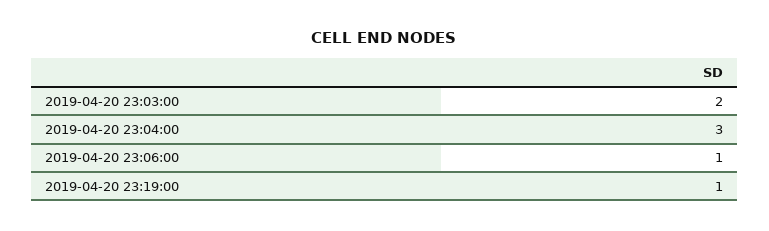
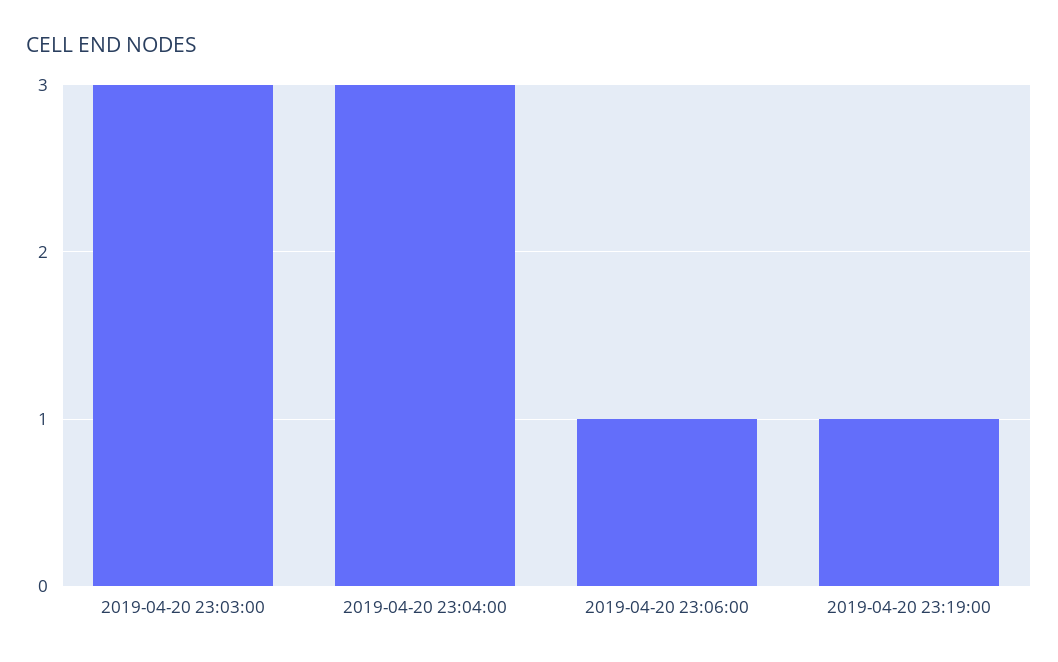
  {
-   "2019-04-20 23:03:00": 2,
+   "2019-04-20 23:03:00": 3,
    "2019-04-20 23:04:00": 3,
    "2019-04-20 23:06:00": 1,
    "2019-04-20 23:19:00": 1
  }

